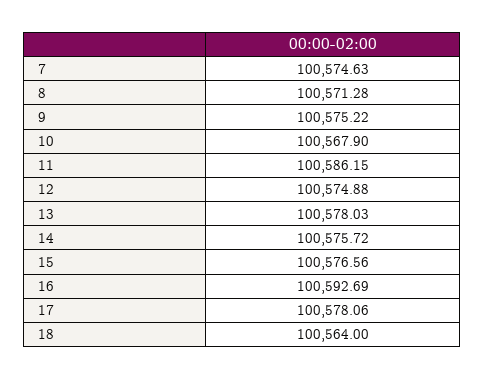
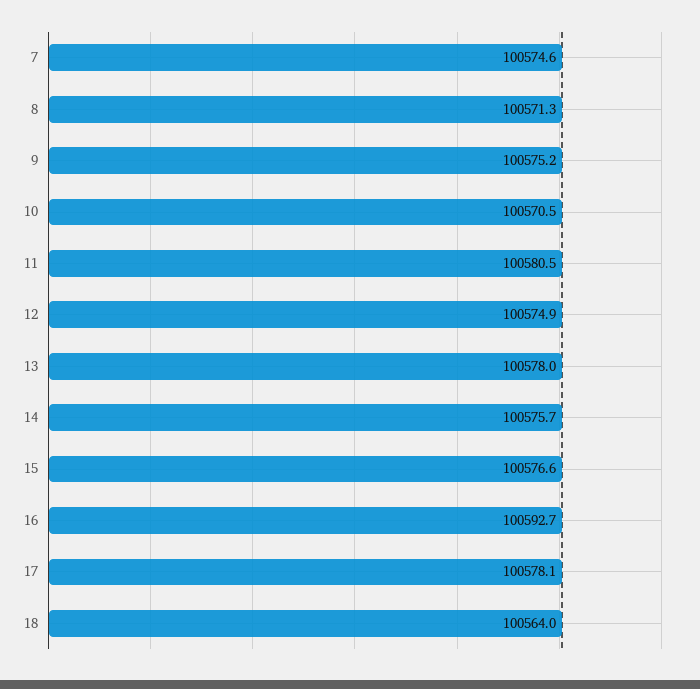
  {
    "7": 100574.63,
    "8": 100571.28,
    "9": 100575.22,
-   "10": 100567.9,
+   "10": 100570.5,
-   "11": 100586.15,
+   "11": 100580.5,
    "12": 100574.88,
    "13": 100578.03,
    "14": 100575.72,
    "15": 100576.56,
    "16": 100592.69,
    "17": 100578.06,
    "18": 100564
  }

